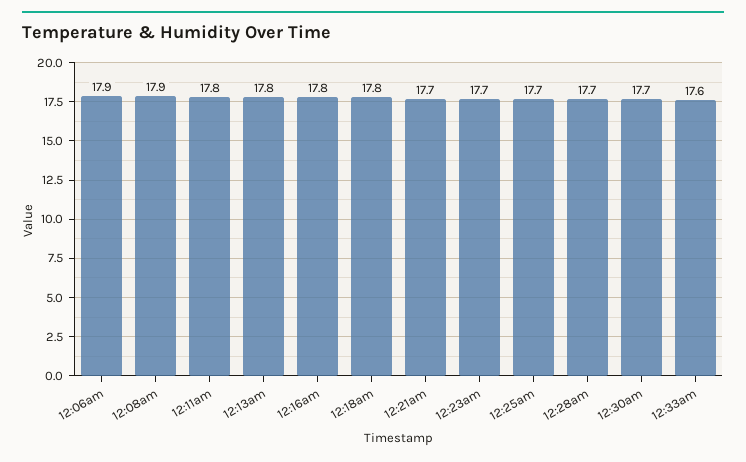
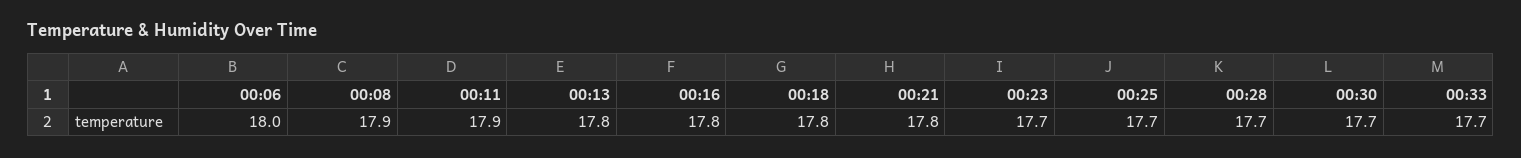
  {
-   "12:06am": 17.9,
+   "12:06am": 18,
    "12:08am": 17.9,
-   "12:11am": 17.8,
+   "12:11am": 17.9,
    "12:13am": 17.8,
    "12:16am": 17.8,
    "12:18am": 17.8,
-   "12:21am": 17.7,
+   "12:21am": 17.8,
    "12:23am": 17.7,
    "12:25am": 17.7,
    "12:28am": 17.7,
    "12:30am": 17.7,
-   "12:33am": 17.6
+   "12:33am": 17.7
  }

